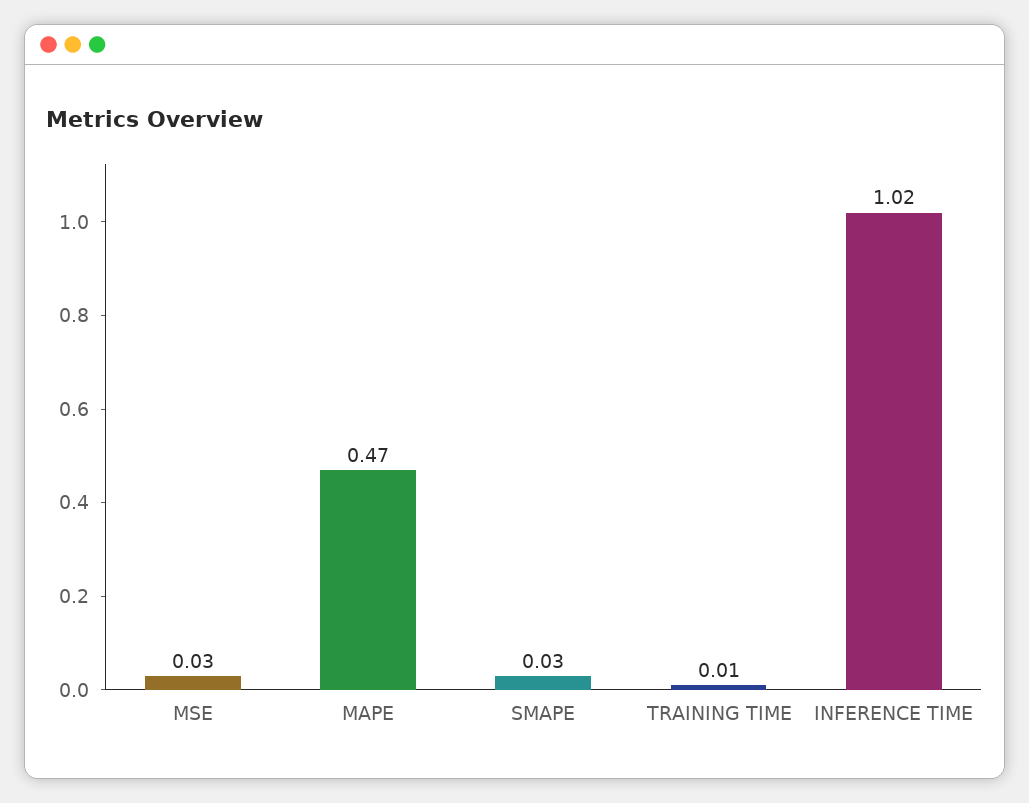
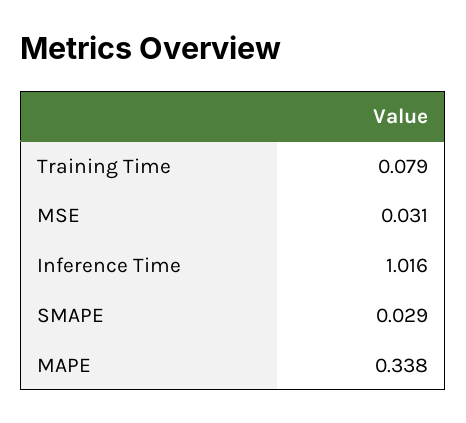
  {
    "MSE": 0.031,
-   "MAPE": 0.47,
+   "MAPE": 0.338,
    "SMAPE": 0.029,
-   "TRAINING TIME": 0.01,
+   "TRAINING TIME": 0.079,
    "INFERENCE TIME": 1.016
  }

